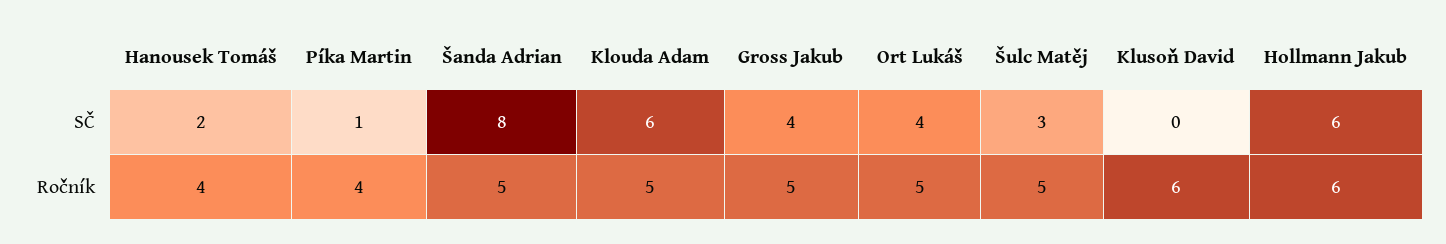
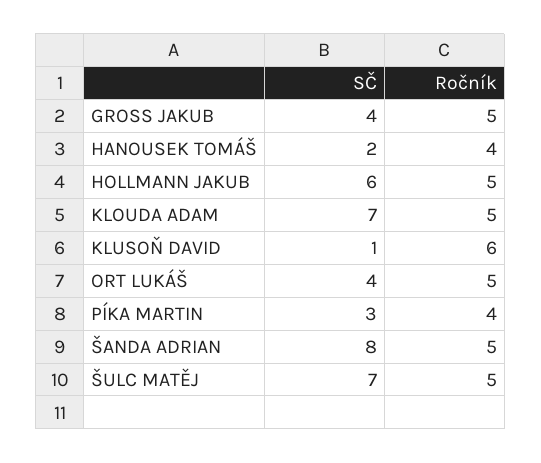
  {
    "Hanousek Tomáš": {
      "SČ": 2,
      "Ročník": 4
    },
    "Píka Martin": {
-     "SČ": 1,
+     "SČ": 3,
      "Ročník": 4
    },
    "Šanda Adrian": {
      "SČ": 8,
      "Ročník": 5
    },
    "Klouda Adam": {
-     "SČ": 6,
+     "SČ": 7,
      "Ročník": 5
    },
    "Gross Jakub": {
      "SČ": 4,
      "Ročník": 5
    },
    "Ort Lukáš": {
      "SČ": 4,
      "Ročník": 5
    },
    "Šulc Matěj": {
-     "SČ": 3,
+     "SČ": 7,
      "Ročník": 5
    },
    "Klusoň David": {
-     "SČ": 0,
+     "SČ": 1,
      "Ročník": 6
    },
    "Hollmann Jakub": {
      "SČ": 6,
-     "Ročník": 6
+     "Ročník": 5
    }
  }

